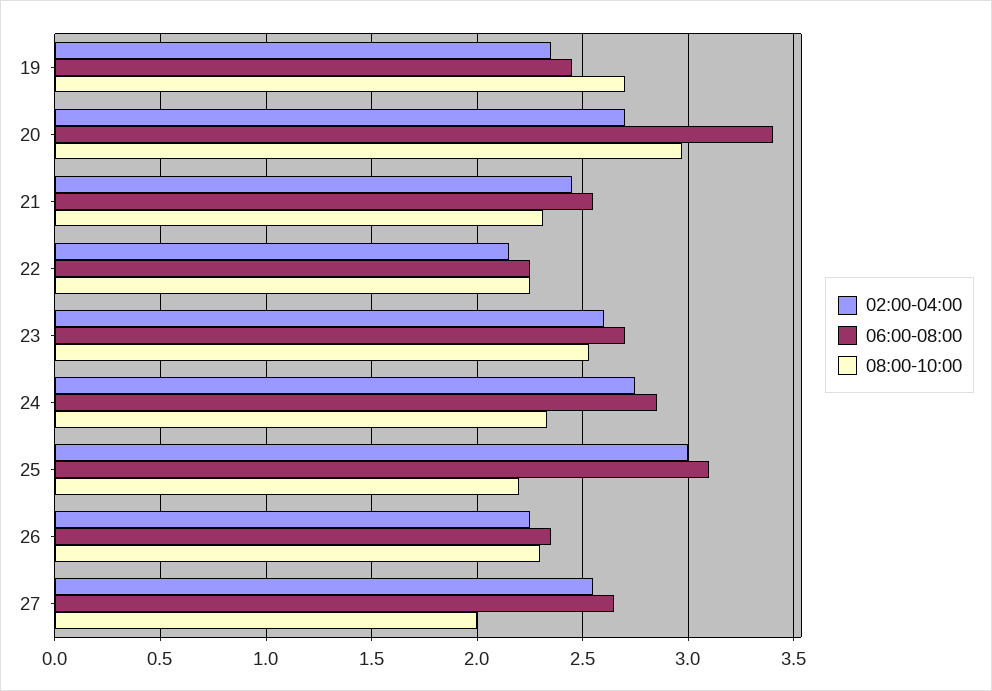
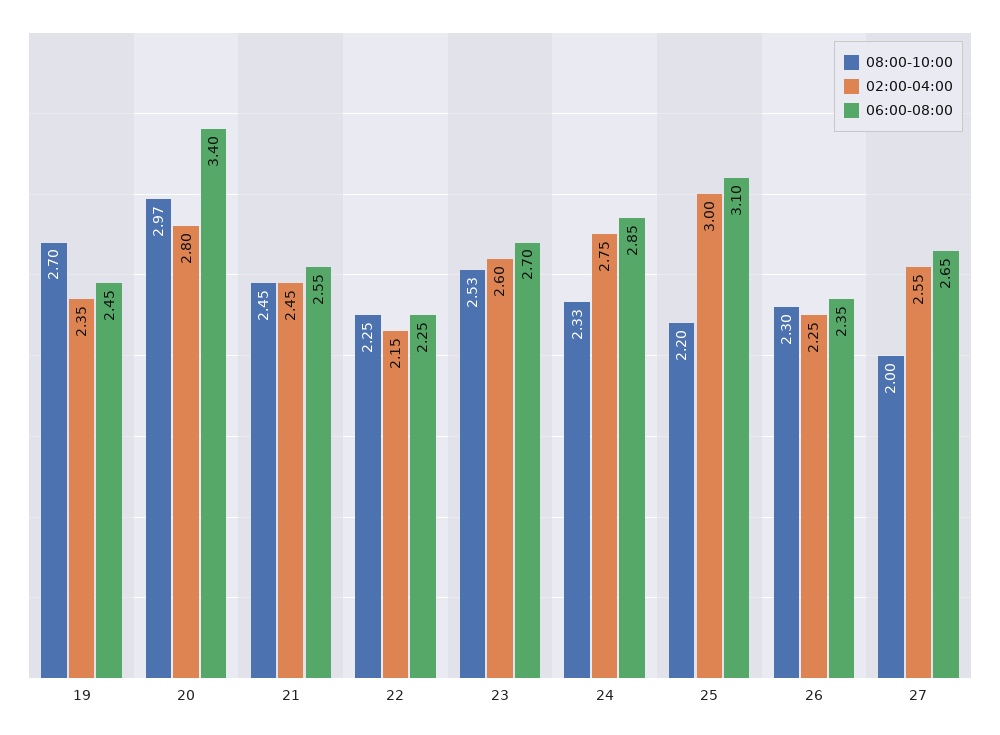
  {
    "02:00-04:00": {
      "19": 2.35,
-     "20": 2.7,
+     "20": 2.8,
      "21": 2.45,
      "22": 2.15,
      "23": 2.6,
      "24": 2.75,
      "25": 3,
      "26": 2.25,
      "27": 2.55
    },
    "06:00-08:00": {
      "19": 2.45,
      "20": 3.4,
      "21": 2.55,
      "22": 2.25,
      "23": 2.7,
      "24": 2.85,
      "25": 3.1,
      "26": 2.35,
      "27": 2.65
    },
    "08:00-10:00": {
      "19": 2.7,
      "20": 2.97,
-     "21": 2.3,
+     "21": 2.45,
      "22": 2.25,
      "23": 2.53,
      "24": 2.33,
      "25": 2.2,
      "26": 2.3,
      "27": 2
    }
  }

